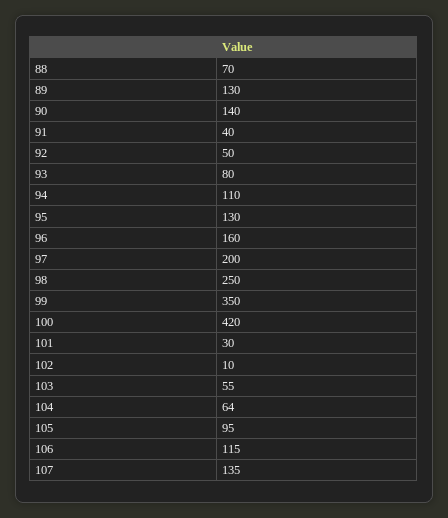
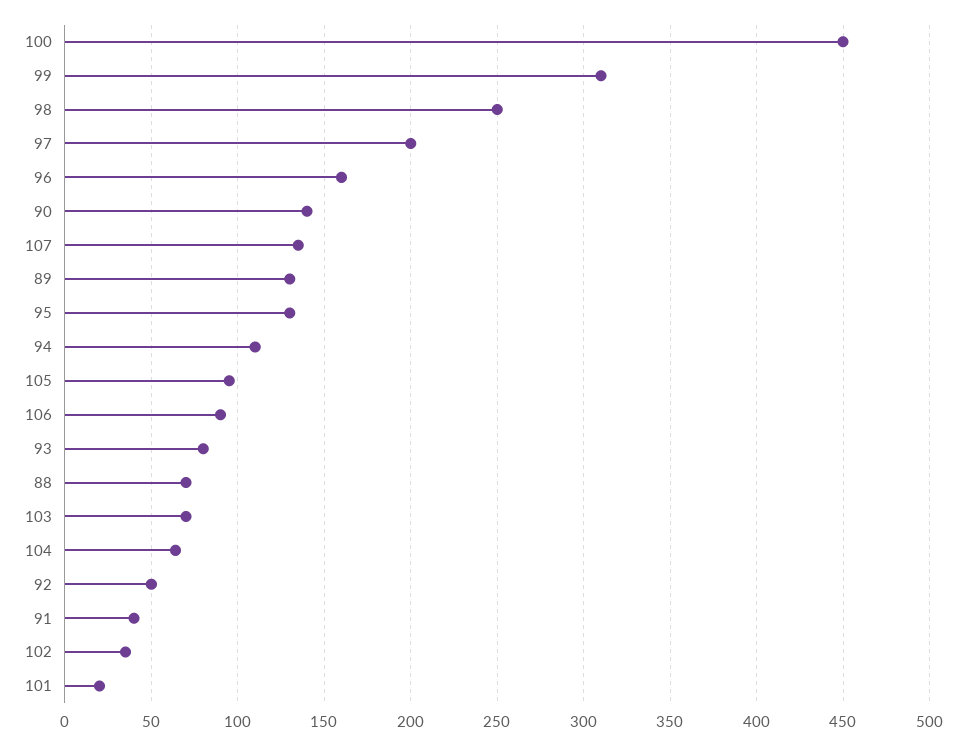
  {
    "88": 70,
    "89": 130,
    "90": 140,
    "91": 40,
    "92": 50,
    "93": 80,
    "94": 110,
    "95": 130,
    "96": 160,
    "97": 200,
    "98": 250,
-   "99": 350,
+   "99": 310,
-   "100": 420,
+   "100": 450,
-   "101": 30,
+   "101": 20,
-   "102": 10,
+   "102": 35,
-   "103": 55,
+   "103": 70,
    "104": 64,
    "105": 95,
-   "106": 115,
+   "106": 90,
    "107": 135
  }

